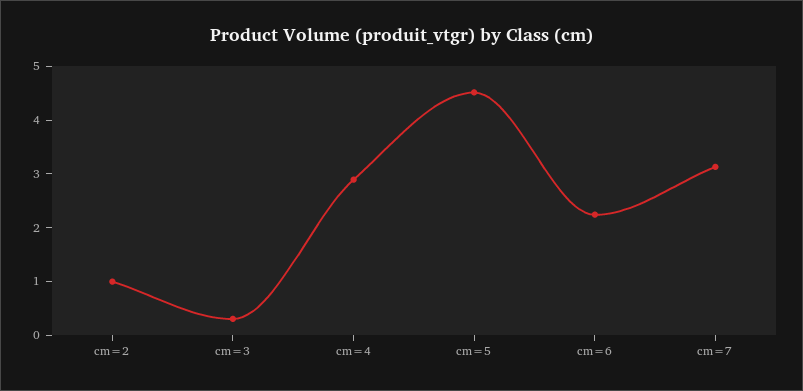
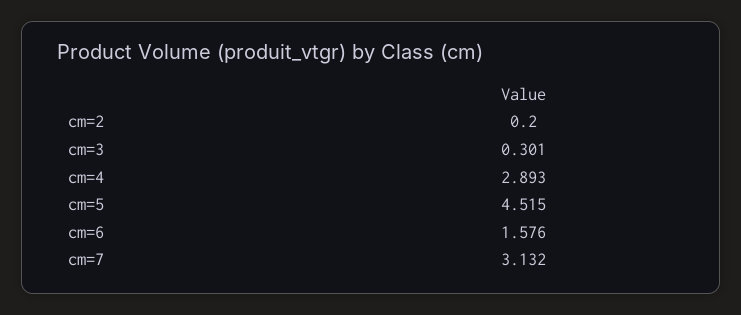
  {
-   "cm=2": 1,
+   "cm=2": 0.2,
    "cm=3": 0.301,
    "cm=4": 2.893,
    "cm=5": 4.515,
-   "cm=6": 2.2,
+   "cm=6": 1.576,
    "cm=7": 3.132
  }

